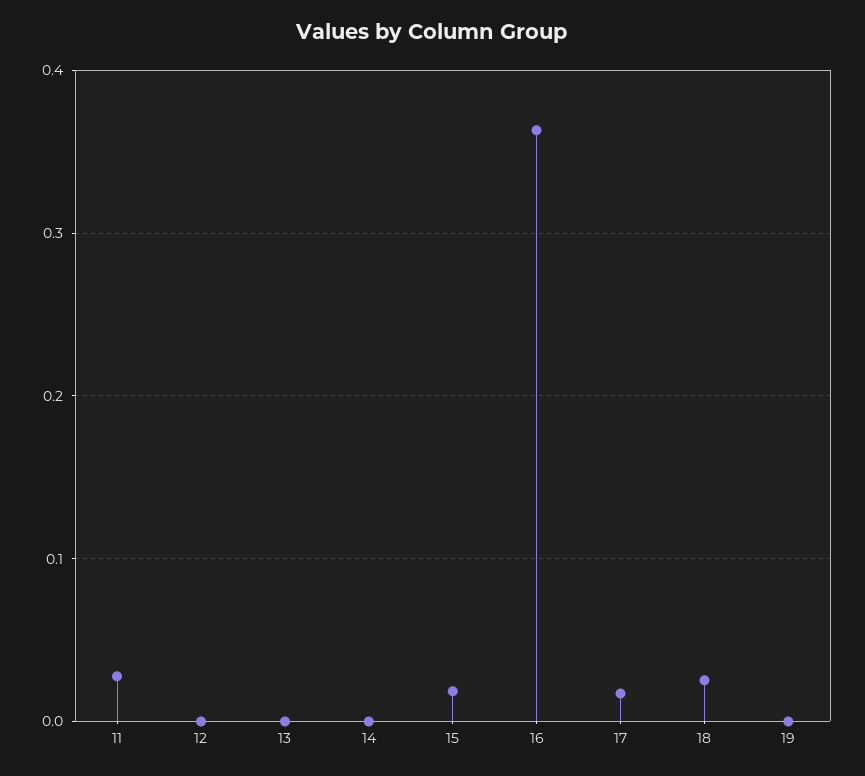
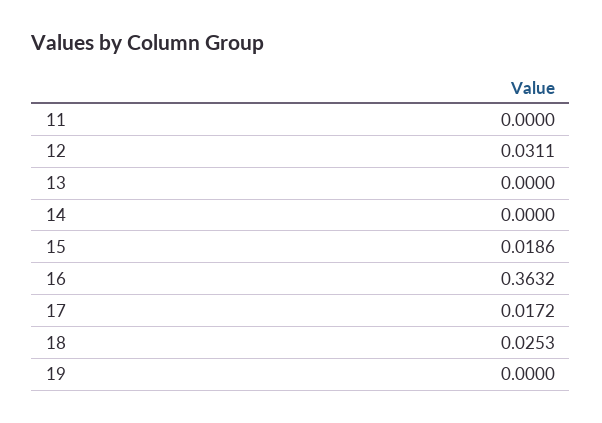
  {
-   "11": 0.03,
+   "11": 0,
-   "12": 0,
+   "12": 0.0311,
    "13": 0,
    "14": 0,
    "15": 0.0186,
    "16": 0.3632,
    "17": 0.0172,
    "18": 0.0253,
    "19": 0
  }

